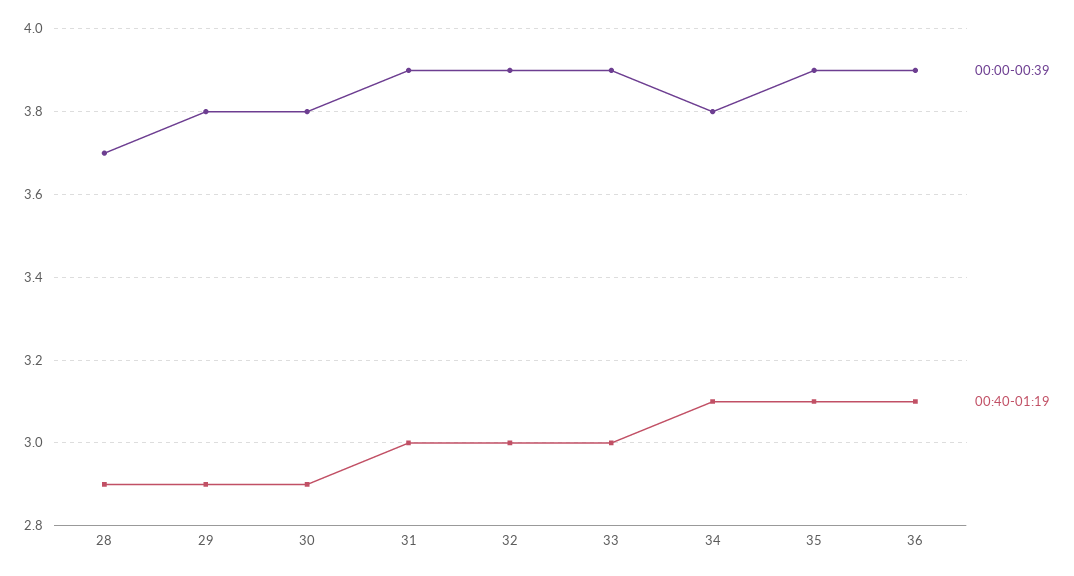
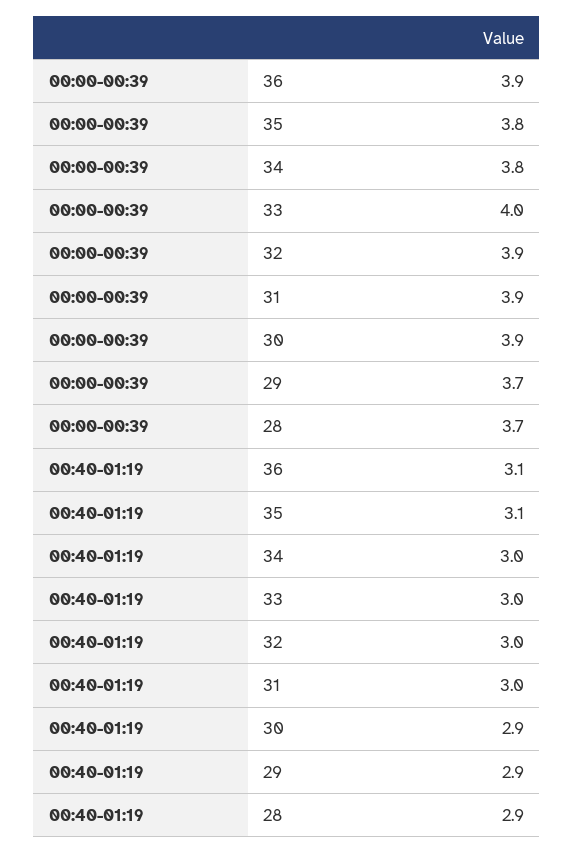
  {
    "00:00-00:39": {
      "28": 3.7,
-     "29": 3.8,
+     "29": 3.7,
-     "30": 3.8,
+     "30": 3.9,
      "31": 3.9,
      "32": 3.9,
-     "33": 3.9,
+     "33": 4,
      "34": 3.8,
-     "35": 3.9,
+     "35": 3.8,
      "36": 3.9
    },
    "00:40-01:19": {
      "28": 2.9,
      "29": 2.9,
      "30": 2.9,
      "31": 3,
      "32": 3,
      "33": 3,
-     "34": 3.1,
+     "34": 3,
      "35": 3.1,
      "36": 3.1
    }
  }

